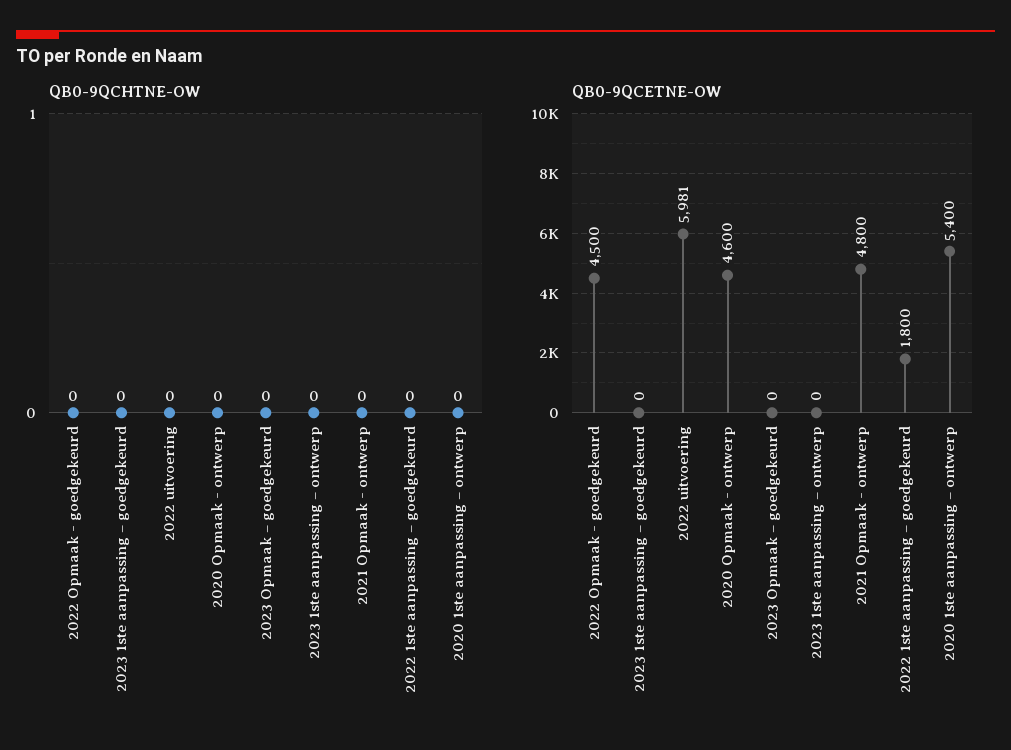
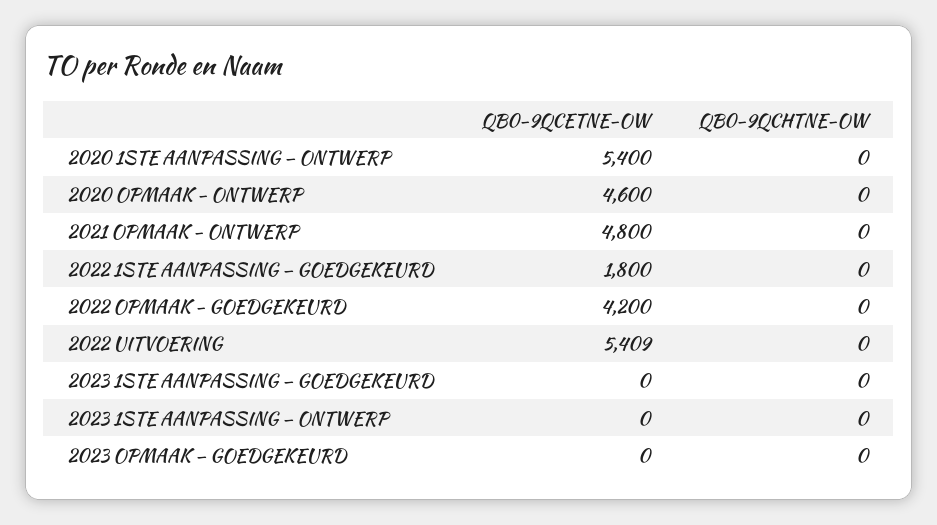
  {
    "QB0-9QCHTNE-OW": {
      "2022 Opmaak - goedgekeurd": 0,
      "2023 1ste aanpassing – goedgekeurd": 0,
      "2022 uitvoering": 0,
      "2020 Opmaak - ontwerp": 0,
      "2023 Opmaak – goedgekeurd": 0,
      "2023 1ste aanpassing – ontwerp": 0,
      "2021 Opmaak - ontwerp": 0,
      "2022 1ste aanpassing – goedgekeurd": 0,
      "2020 1ste aanpassing – ontwerp": 0
    },
    "QB0-9QCETNE-OW": {
-     "2022 Opmaak - goedgekeurd": 4500,
+     "2022 Opmaak - goedgekeurd": 4200,
      "2023 1ste aanpassing – goedgekeurd": 0,
-     "2022 uitvoering": 5981,
+     "2022 uitvoering": 5409,
      "2020 Opmaak - ontwerp": 4600,
      "2023 Opmaak – goedgekeurd": 0,
      "2023 1ste aanpassing – ontwerp": 0,
      "2021 Opmaak - ontwerp": 4800,
      "2022 1ste aanpassing – goedgekeurd": 1800,
      "2020 1ste aanpassing – ontwerp": 5400
    }
  }

